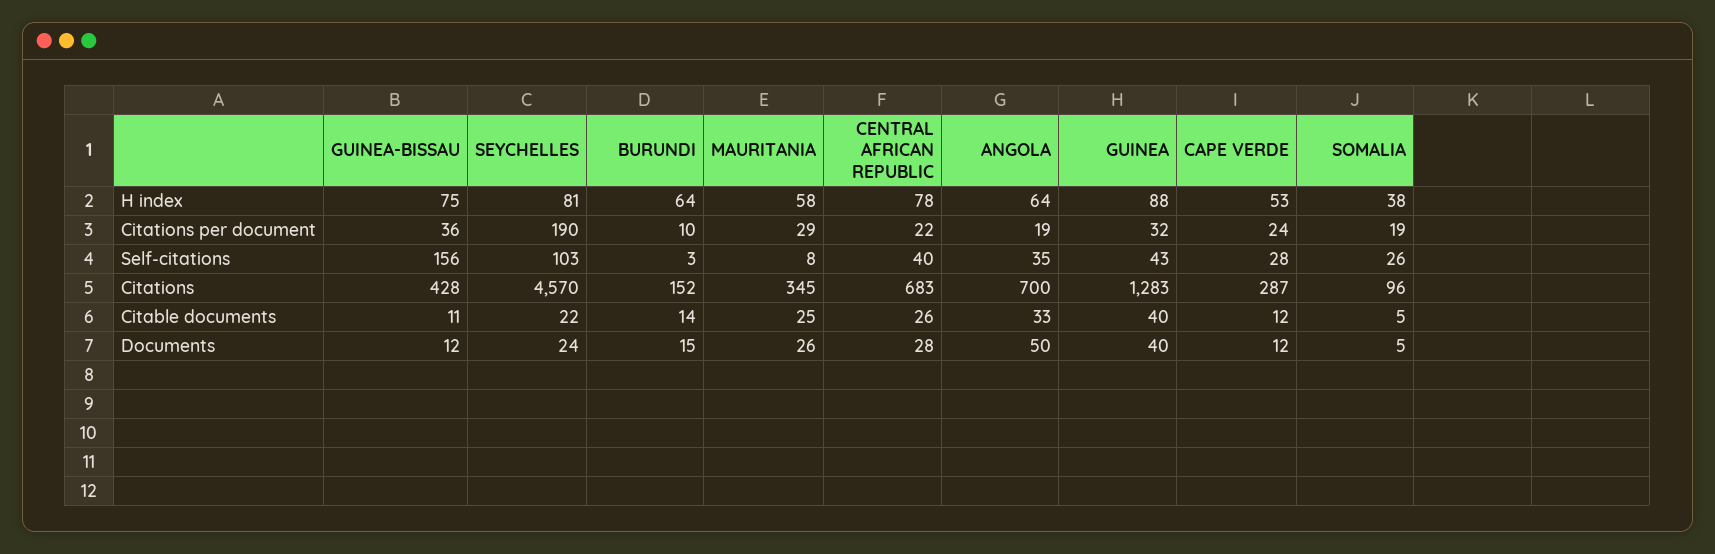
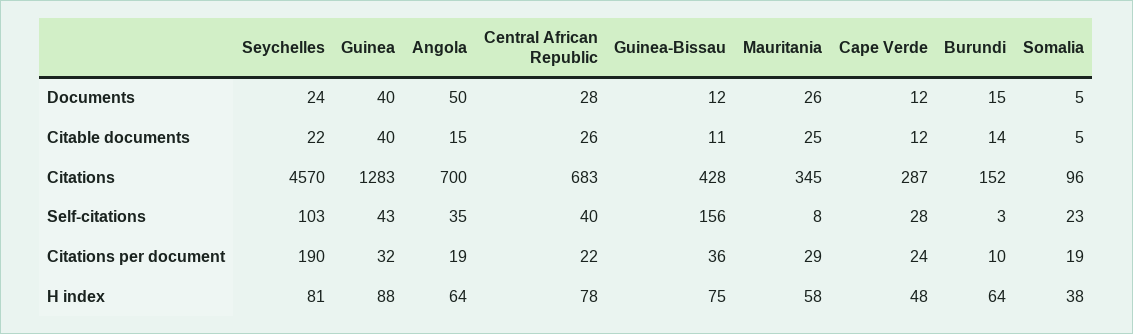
  {
    "GUINEA-BISSAU": {
      "H index": 75,
      "Citations per document": 36,
      "Self-citations": 156,
      "Citations": 428,
      "Citable documents": 11,
      "Documents": 12
    },
    "SEYCHELLES": {
      "H index": 81,
      "Citations per document": 190,
      "Self-citations": 103,
      "Citations": 4570,
      "Citable documents": 22,
      "Documents": 24
    },
    "BURUNDI": {
      "H index": 64,
      "Citations per document": 10,
      "Self-citations": 3,
      "Citations": 152,
      "Citable documents": 14,
      "Documents": 15
    },
    "MAURITANIA": {
      "H index": 58,
      "Citations per document": 29,
      "Self-citations": 8,
      "Citations": 345,
      "Citable documents": 25,
      "Documents": 26
    },
    "CENTRAL AFRICAN REPUBLIC": {
      "H index": 78,
      "Citations per document": 22,
      "Self-citations": 40,
      "Citations": 683,
      "Citable documents": 26,
      "Documents": 28
    },
    "ANGOLA": {
      "H index": 64,
      "Citations per document": 19,
      "Self-citations": 35,
      "Citations": 700,
-     "Citable documents": 33,
+     "Citable documents": 15,
      "Documents": 50
    },
    "GUINEA": {
      "H index": 88,
      "Citations per document": 32,
      "Self-citations": 43,
      "Citations": 1283,
      "Citable documents": 40,
      "Documents": 40
    },
    "CAPE VERDE": {
-     "H index": 53,
+     "H index": 48,
      "Citations per document": 24,
      "Self-citations": 28,
      "Citations": 287,
      "Citable documents": 12,
      "Documents": 12
    },
    "SOMALIA": {
      "H index": 38,
      "Citations per document": 19,
-     "Self-citations": 26,
+     "Self-citations": 23,
      "Citations": 96,
      "Citable documents": 5,
      "Documents": 5
    }
  }

